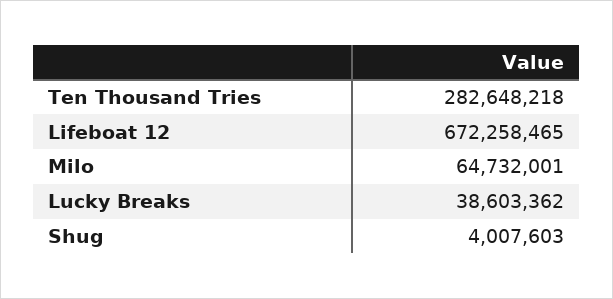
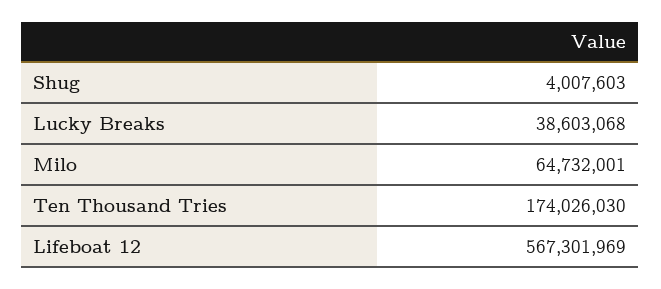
  {
-   "Ten Thousand Tries": 282648218,
+   "Ten Thousand Tries": 174026030,
-   "Lifeboat 12": 672258465,
+   "Lifeboat 12": 567301969,
    "Milo": 64732001,
-   "Lucky Breaks": 38603362,
+   "Lucky Breaks": 38603068,
    "Shug": 4007603
  }

